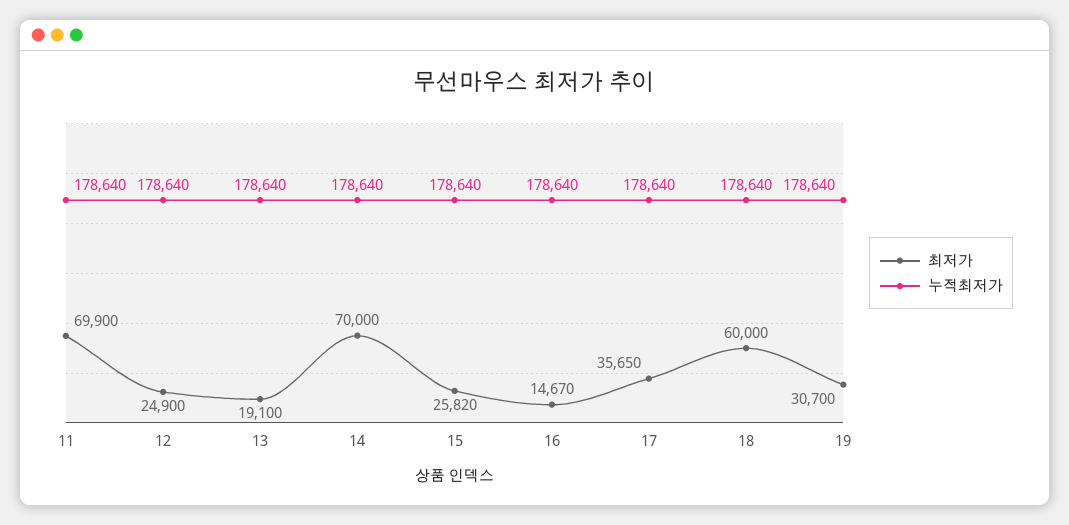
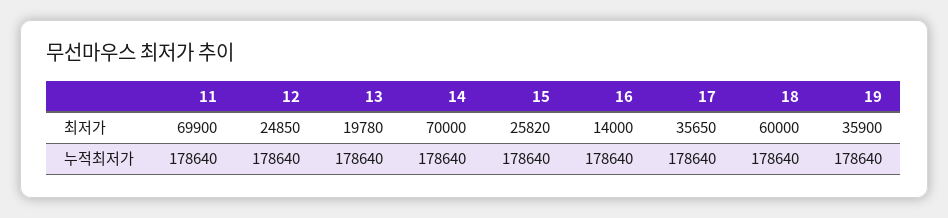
  {
    "최저가": {
      "11": 69900,
-     "12": 24900,
+     "12": 24850,
-     "13": 19100,
+     "13": 19780,
      "14": 70000,
      "15": 25820,
-     "16": 14670,
+     "16": 14000,
      "17": 35650,
      "18": 60000,
-     "19": 30700
+     "19": 35900
    },
    "누적최저가": {
      "11": 178640,
      "12": 178640,
      "13": 178640,
      "14": 178640,
      "15": 178640,
      "16": 178640,
      "17": 178640,
      "18": 178640,
      "19": 178640
    }
  }

